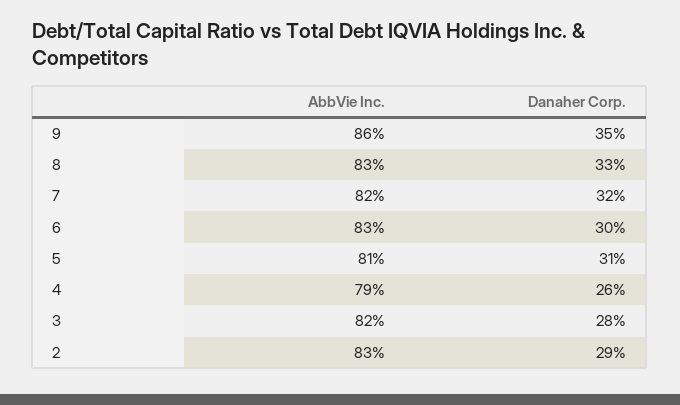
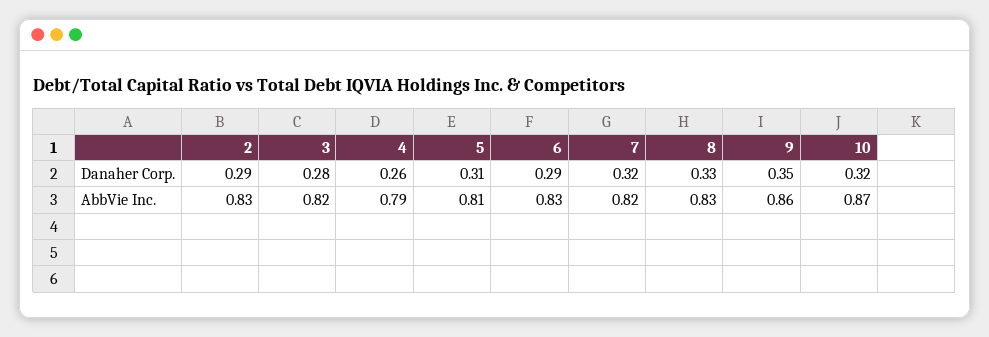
  {
    "AbbVie Inc.": {
      "9": 0.86,
      "8": 0.83,
      "7": 0.82,
      "6": 0.83,
      "5": 0.81,
      "4": 0.79,
      "3": 0.82,
-     "2": 0.83
+     "2": 0.83,
+     "10": 0.87
    },
    "Danaher Corp.": {
      "9": 0.35,
      "8": 0.33,
      "7": 0.32,
-     "6": 0.3,
+     "6": 0.29,
      "5": 0.31,
      "4": 0.26,
      "3": 0.28,
-     "2": 0.29
+     "2": 0.29,
+     "10": 0.32
    }
  }

